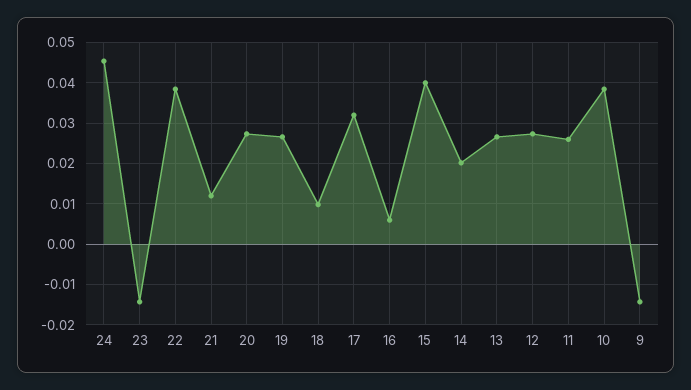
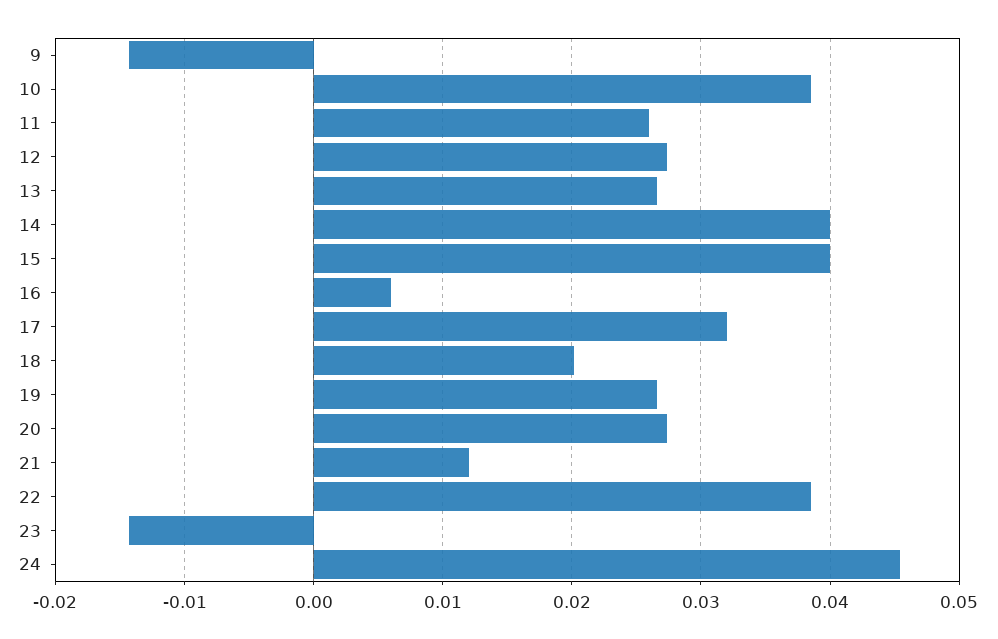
  {
    "24": 0.045,
    "23": -0.014,
    "22": 0.039,
    "21": 0.012,
    "20": 0.027,
    "19": 0.027,
-   "18": 0.01,
+   "18": 0.02,
    "17": 0.032,
    "16": 0.006,
    "15": 0.04,
-   "14": 0.02,
+   "14": 0.04,
    "13": 0.027,
    "12": 0.027,
    "11": 0.026,
    "10": 0.039,
    "9": -0.014
  }

